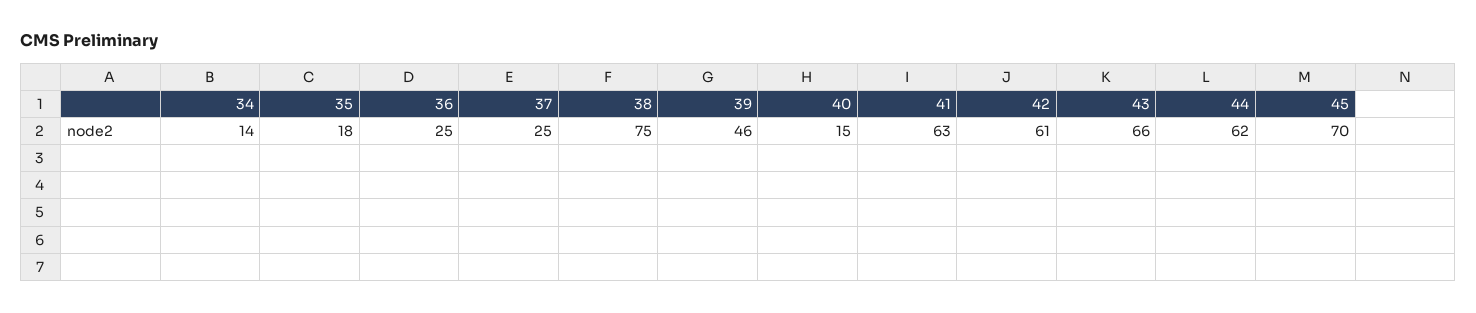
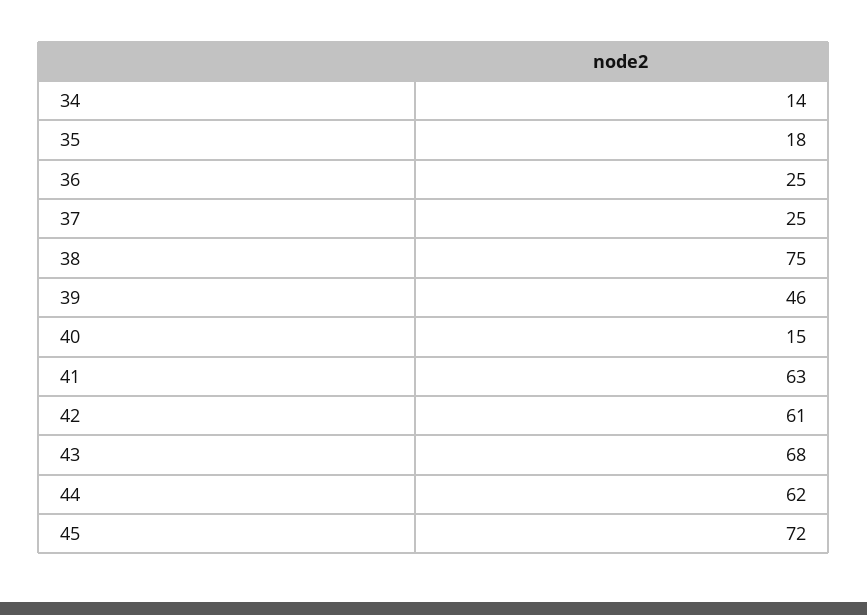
  {
    "34": 14,
    "35": 18,
    "36": 25,
    "37": 25,
    "38": 75,
    "39": 46,
    "40": 15,
    "41": 63,
    "42": 61,
-   "43": 66,
+   "43": 68,
    "44": 62,
-   "45": 70
+   "45": 72
  }

